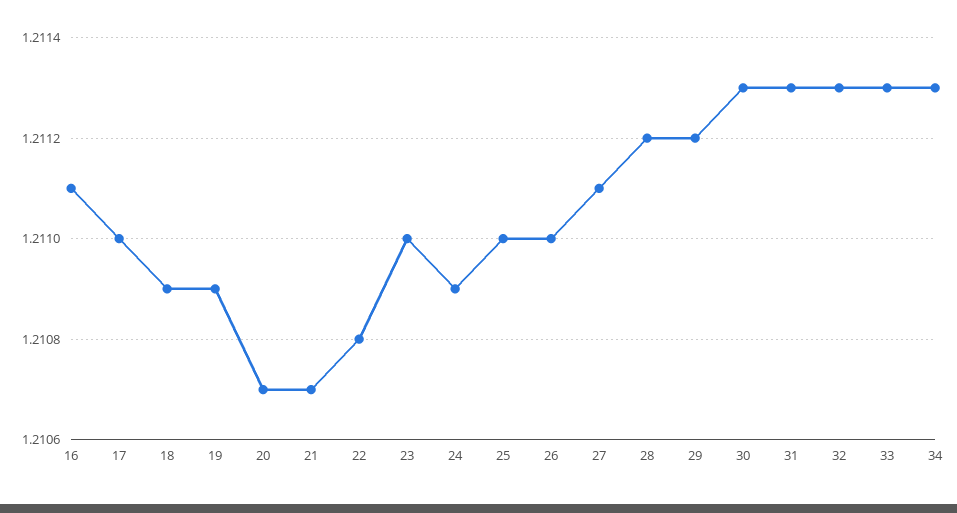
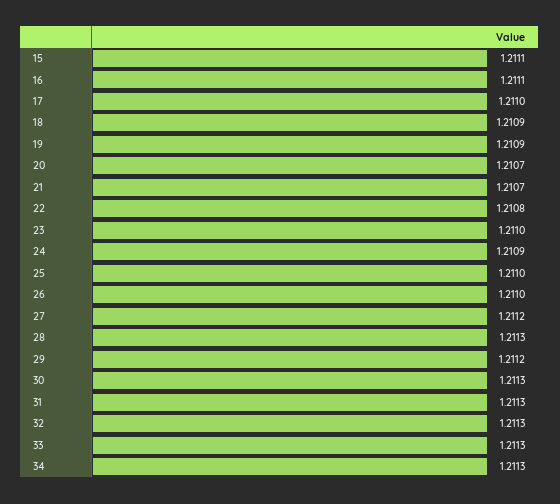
  {
    "16": 1.2111,
    "17": 1.211,
    "18": 1.2109,
    "19": 1.2109,
    "20": 1.2107,
    "21": 1.2107,
    "22": 1.2108,
    "23": 1.211,
    "24": 1.2109,
    "25": 1.211,
    "26": 1.211,
-   "27": 1.2111,
+   "27": 1.2112,
-   "28": 1.2112,
+   "28": 1.2113,
    "29": 1.2112,
    "30": 1.2113,
    "31": 1.2113,
    "32": 1.2113,
    "33": 1.2113,
-   "34": 1.2113
+   "34": 1.2113,
+   "15": 1.2111
  }

